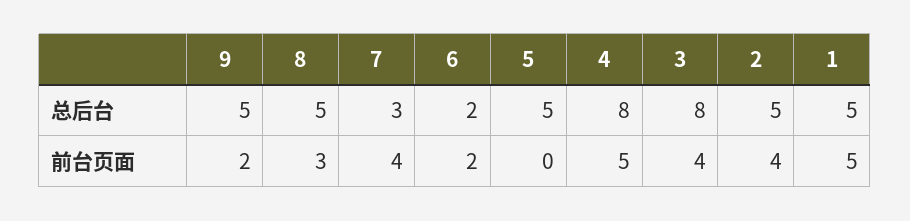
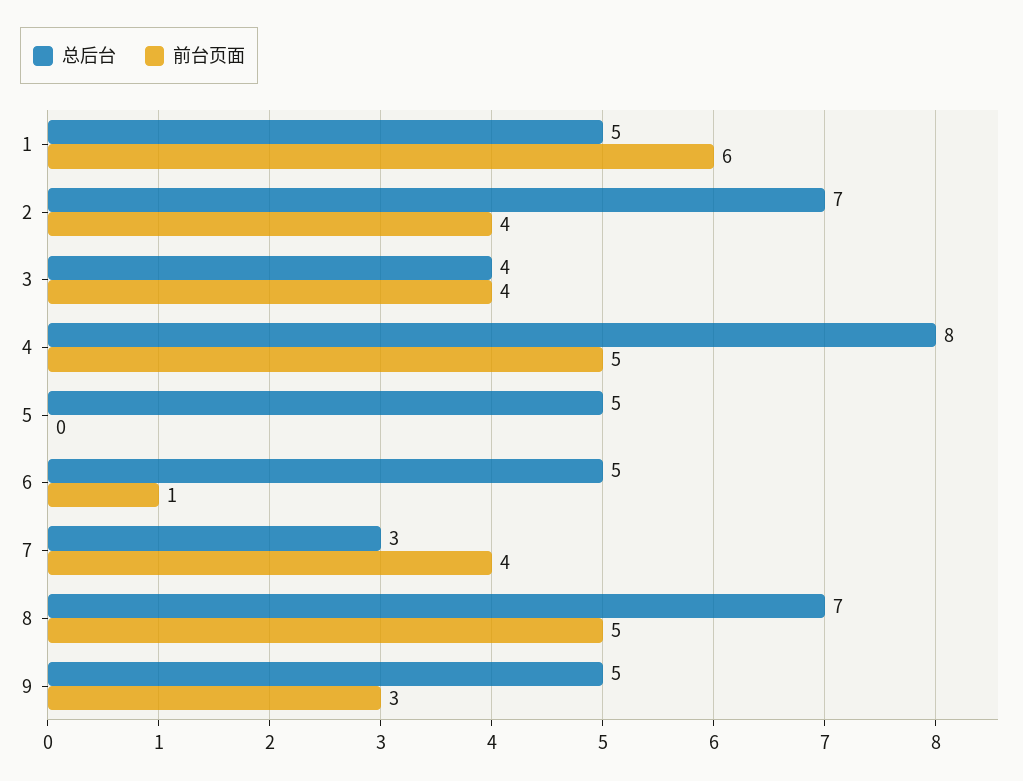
  {
    "总后台": {
      "9": 5,
-     "8": 5,
+     "8": 7,
      "7": 3,
-     "6": 2,
+     "6": 5,
      "5": 5,
      "4": 8,
-     "3": 8,
+     "3": 4,
-     "2": 5,
+     "2": 7,
      "1": 5
    },
    "前台页面": {
-     "9": 2,
+     "9": 3,
-     "8": 3,
+     "8": 5,
      "7": 4,
-     "6": 2,
+     "6": 1,
      "5": 0,
      "4": 5,
      "3": 4,
      "2": 4,
-     "1": 5
+     "1": 6
    }
  }

